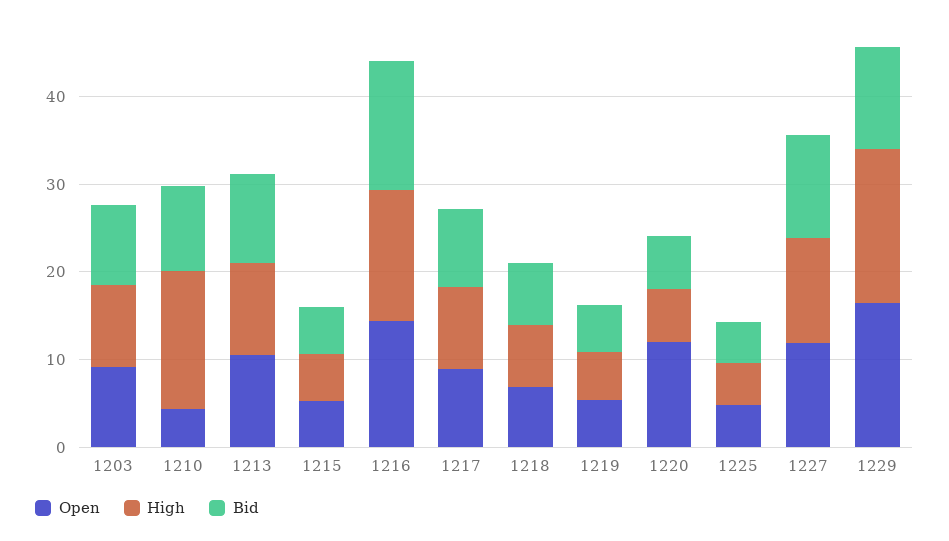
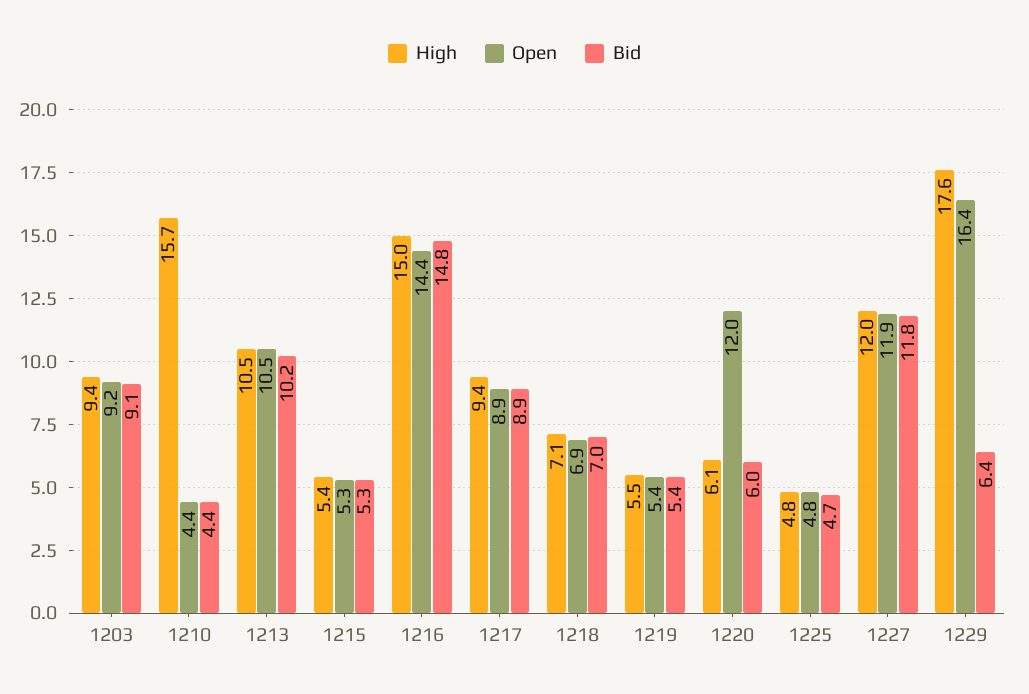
  {
    "Open": {
      "1203": 9.2,
      "1210": 4.4,
      "1213": 10.5,
      "1215": 5.3,
      "1216": 14.4,
      "1217": 8.9,
      "1218": 6.9,
      "1219": 5.4,
      "1220": 12,
      "1225": 4.8,
      "1227": 11.9,
      "1229": 16.4
    },
    "High": {
      "1203": 9.4,
      "1210": 15.7,
      "1213": 10.5,
      "1215": 5.4,
      "1216": 15,
      "1217": 9.4,
      "1218": 7.1,
      "1219": 5.5,
      "1220": 6.1,
      "1225": 4.8,
      "1227": 12,
      "1229": 17.6
    },
    "Bid": {
      "1203": 9.1,
-     "1210": 10,
+     "1210": 4.4,
      "1213": 10.2,
      "1215": 5.3,
      "1216": 14.8,
      "1217": 8.9,
      "1218": 7,
      "1219": 5.4,
      "1220": 6,
      "1225": 4.7,
      "1227": 11.8,
-     "1229": 12
+     "1229": 6.4
    }
  }

